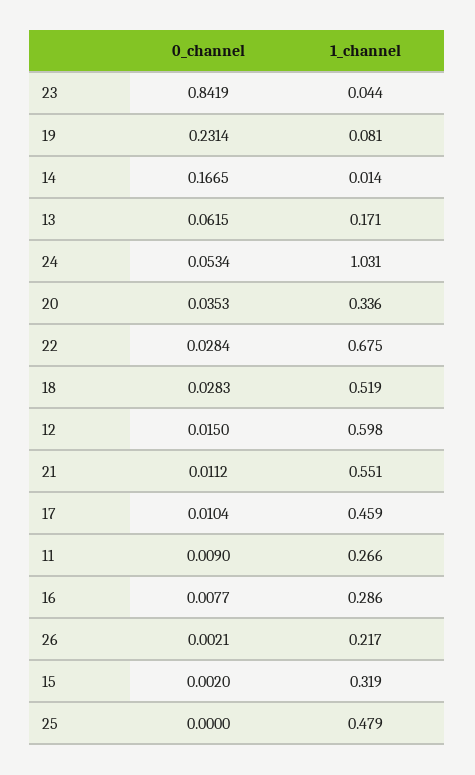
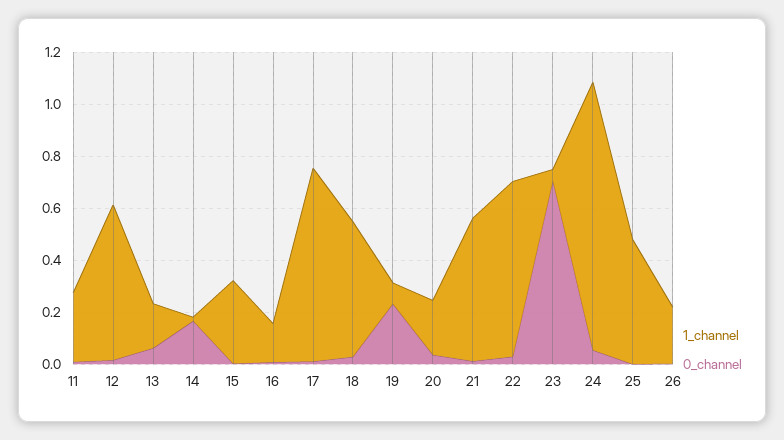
  {
    "0_channel": {
-     "23": 0.8419,
+     "23": 0.7,
      "19": 0.2314,
      "14": 0.1665,
      "13": 0.0615,
      "24": 0.0534,
      "20": 0.0353,
      "22": 0.0284,
      "18": 0.0283,
      "12": 0.015,
      "21": 0.0112,
      "17": 0.0104,
      "11": 0.009,
      "16": 0.0077,
      "26": 0.0021,
      "15": 0.002,
      "25": 0
    },
    "1_channel": {
      "23": 0.044,
      "19": 0.081,
      "14": 0.014,
      "13": 0.171,
      "24": 1.031,
-     "20": 0.336,
+     "20": 0.2,
      "22": 0.675,
      "18": 0.519,
      "12": 0.598,
      "21": 0.551,
-     "17": 0.459,
+     "17": 0.75,
      "11": 0.266,
-     "16": 0.286,
+     "16": 0.15,
      "26": 0.217,
      "15": 0.319,
      "25": 0.479
    }
  }

